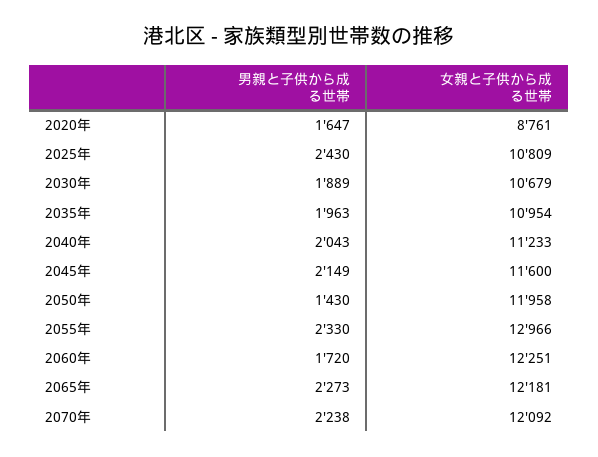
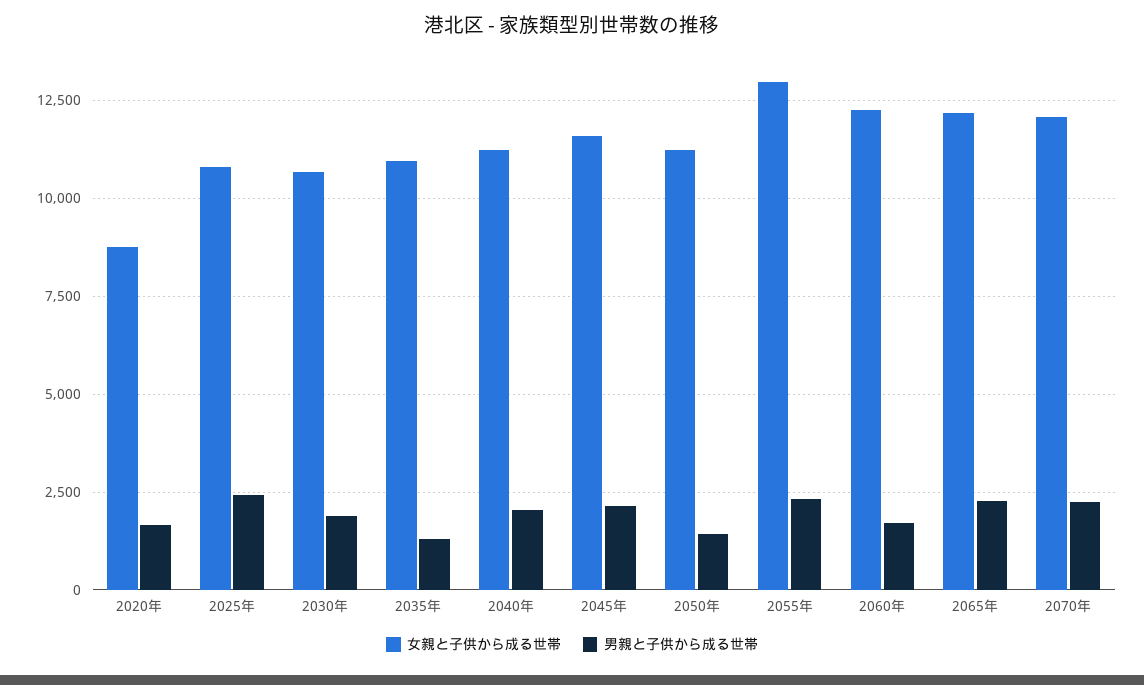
  {
    "男親と子供から成る世帯": {
      "2020年": 1647,
      "2025年": 2430,
      "2030年": 1889,
-     "2035年": 1963,
+     "2035年": 1250,
      "2040年": 2043,
      "2045年": 2149,
      "2050年": 1430,
      "2055年": 2330,
      "2060年": 1720,
      "2065年": 2273,
      "2070年": 2238
    },
    "女親と子供から成る世帯": {
      "2020年": 8761,
      "2025年": 10809,
      "2030年": 10679,
      "2035年": 10954,
      "2040年": 11233,
      "2045年": 11600,
-     "2050年": 11958,
+     "2050年": 11250,
      "2055年": 12966,
      "2060年": 12251,
      "2065年": 12181,
      "2070年": 12092
    }
  }

